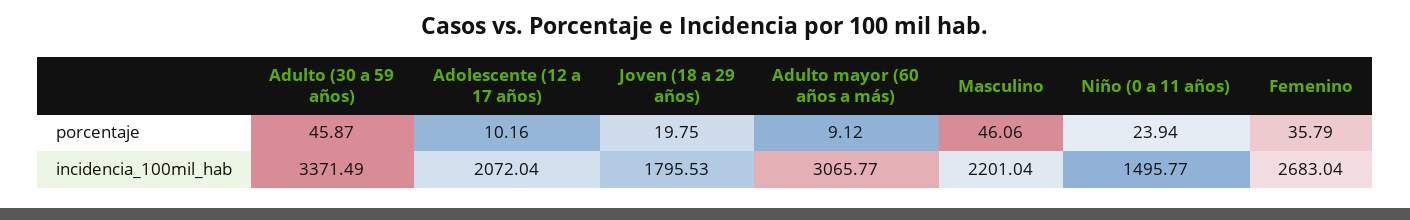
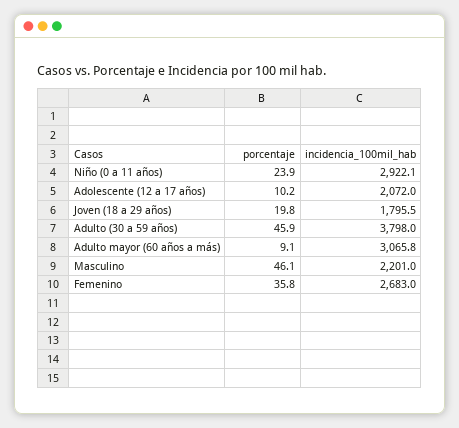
  {
    "Adulto (30 a 59 años)": {
      "porcentaje": 45.87,
-     "incidencia_100mil_hab": 3371.49
+     "incidencia_100mil_hab": 3798
    },
    "Adolescente (12 a 17 años)": {
      "porcentaje": 10.16,
      "incidencia_100mil_hab": 2072.04
    },
    "Joven (18 a 29 años)": {
      "porcentaje": 19.75,
      "incidencia_100mil_hab": 1795.53
    },
    "Adulto mayor (60 años a más)": {
      "porcentaje": 9.12,
      "incidencia_100mil_hab": 3065.77
    },
    "Masculino": {
      "porcentaje": 46.06,
      "incidencia_100mil_hab": 2201.04
    },
    "Niño (0 a 11 años)": {
      "porcentaje": 23.94,
-     "incidencia_100mil_hab": 1495.77
+     "incidencia_100mil_hab": 2922.1
    },
    "Femenino": {
      "porcentaje": 35.79,
      "incidencia_100mil_hab": 2683.04
    }
  }

